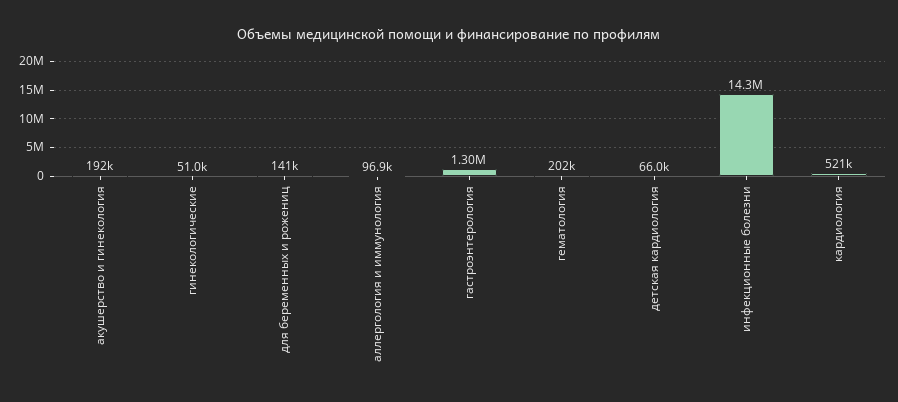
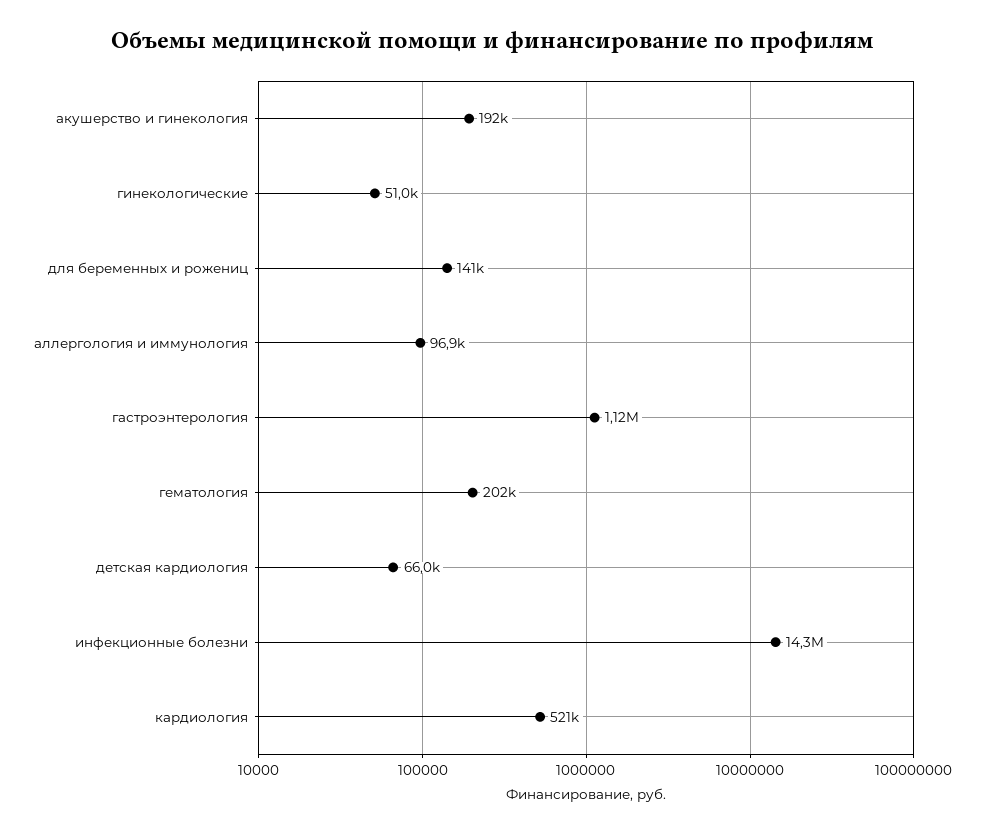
  {
    "акушерство и гинекология": 192000,
    "гинекологические": 51000,
    "для беременных и рожениц": 141000,
    "аллергология и иммунология": 96900,
-   "гастроэнтерология": 1300000,
+   "гастроэнтерология": 1120000,
    "гематология": 202000,
    "детская кардиология": 66000,
    "инфекционные болезни": 14300000,
    "кардиология": 521000
  }

